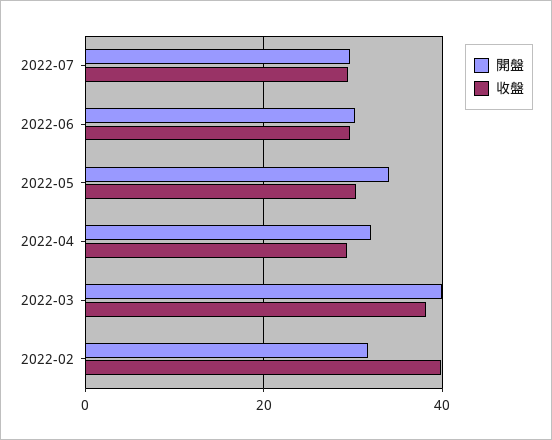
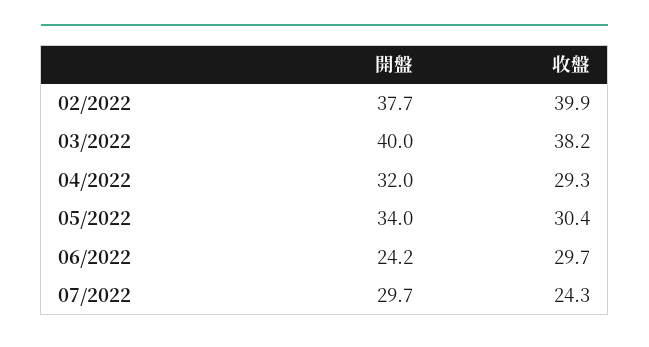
  {
    "開盤": {
      "2022-07": 29.7,
-     "2022-06": 30,
+     "2022-06": 24.2,
      "2022-05": 34,
      "2022-04": 32,
      "2022-03": 40,
-     "2022-02": 32
+     "2022-02": 37.7
    },
    "收盤": {
-     "2022-07": 30,
+     "2022-07": 24.3,
      "2022-06": 29.7,
      "2022-05": 30.4,
      "2022-04": 29.3,
      "2022-03": 38.2,
      "2022-02": 39.9
    }
  }

